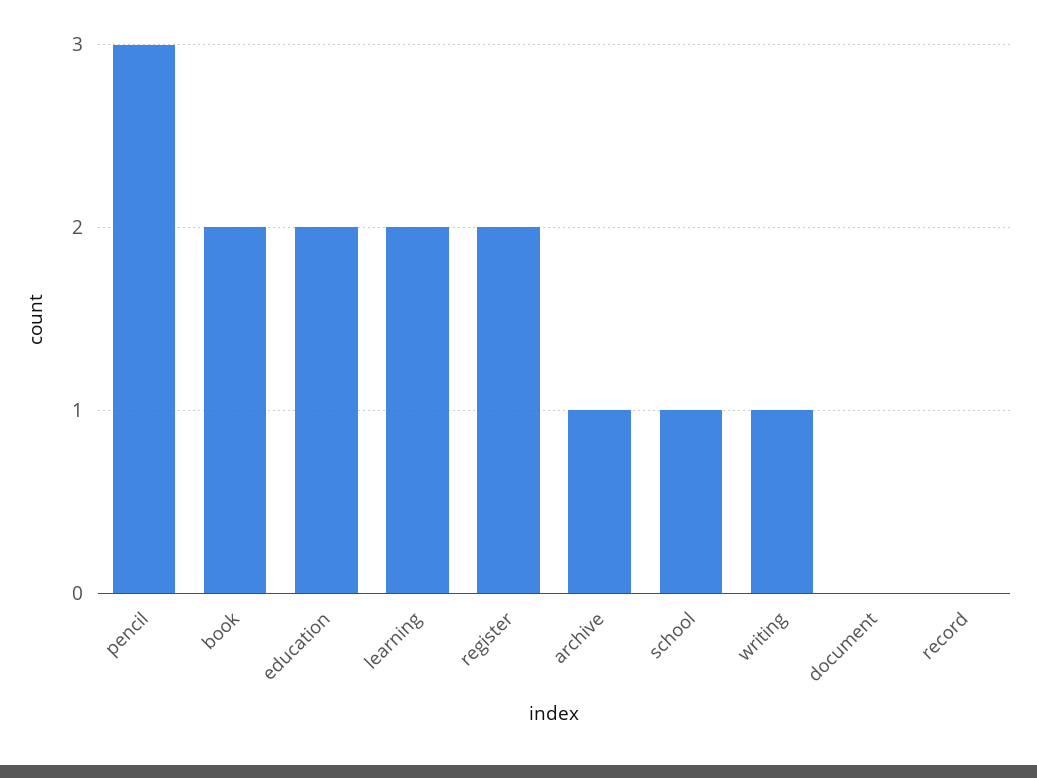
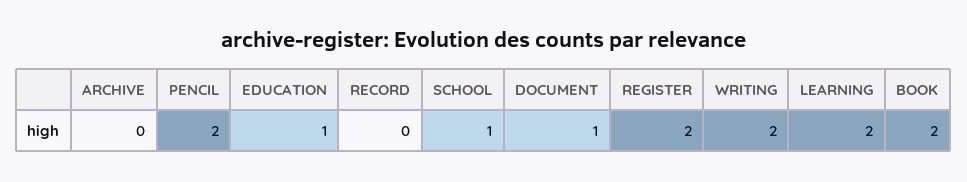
  {
-   "pencil": 3,
+   "pencil": 2,
    "book": 2,
-   "education": 2,
+   "education": 1,
    "learning": 2,
    "register": 2,
-   "archive": 1,
+   "archive": 0,
    "school": 1,
-   "writing": 1,
+   "writing": 2,
-   "document": 0,
+   "document": 1,
    "record": 0
  }

